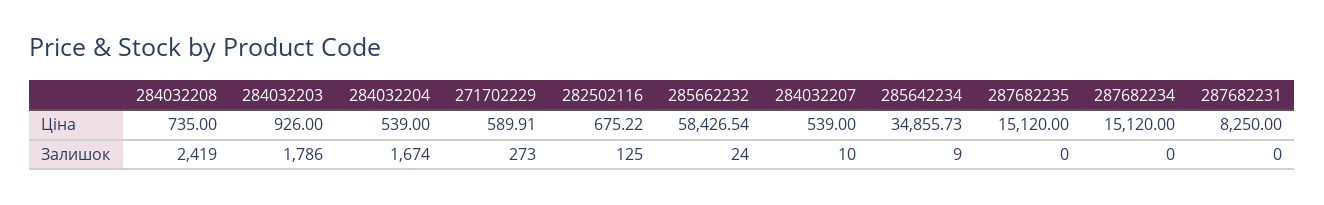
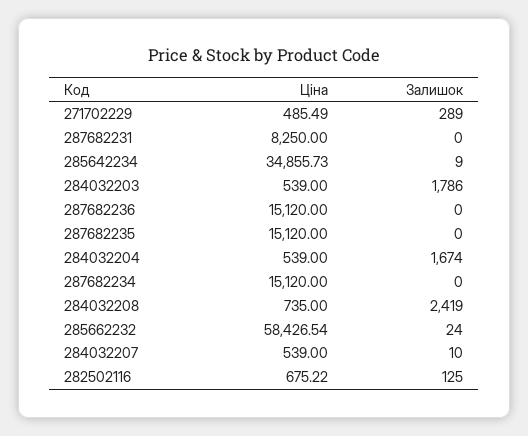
  {
    "284032208": {
      "Ціна": 735,
      "Залишок": 2419
    },
    "284032203": {
-     "Ціна": 926,
+     "Ціна": 539,
      "Залишок": 1786
    },
    "284032204": {
      "Ціна": 539,
      "Залишок": 1674
    },
    "271702229": {
-     "Ціна": 589.91,
+     "Ціна": 485.49,
-     "Залишок": 273
+     "Залишок": 289
    },
    "282502116": {
      "Ціна": 675.22,
      "Залишок": 125
    },
    "285662232": {
      "Ціна": 58426.54,
      "Залишок": 24
    },
    "284032207": {
      "Ціна": 539,
      "Залишок": 10
    },
    "285642234": {
      "Ціна": 34855.73,
      "Залишок": 9
    },
    "287682235": {
      "Ціна": 15120,
      "Залишок": 0
    },
    "287682234": {
      "Ціна": 15120,
      "Залишок": 0
    },
    "287682231": {
      "Ціна": 8250,
      "Залишок": 0
-   }
+   },
+   "287682236": {
+     "Ціна": 15120,
+     "Залишок": 0
+   }
  }

